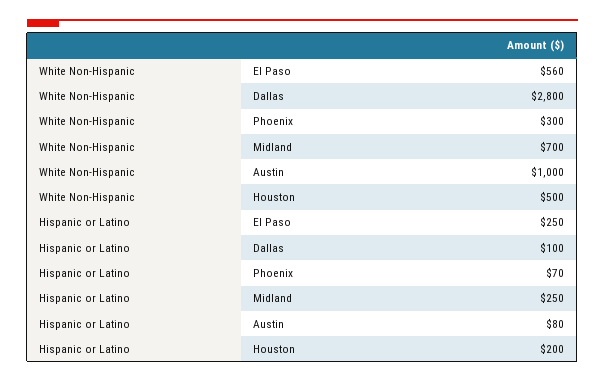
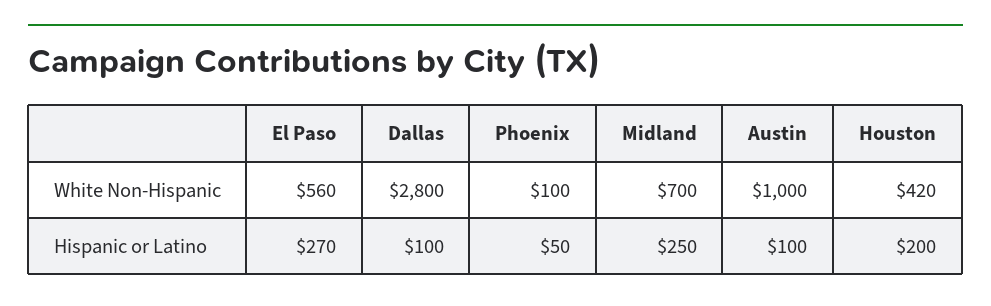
  {
    "White Non-Hispanic": {
      "El Paso": 560,
      "Dallas": 2800,
-     "Phoenix": 300,
+     "Phoenix": 100,
      "Midland": 700,
      "Austin": 1000,
-     "Houston": 500
+     "Houston": 420
    },
    "Hispanic or Latino": {
-     "El Paso": 250,
+     "El Paso": 270,
      "Dallas": 100,
-     "Phoenix": 70,
+     "Phoenix": 50,
      "Midland": 250,
-     "Austin": 80,
+     "Austin": 100,
      "Houston": 200
    }
  }

